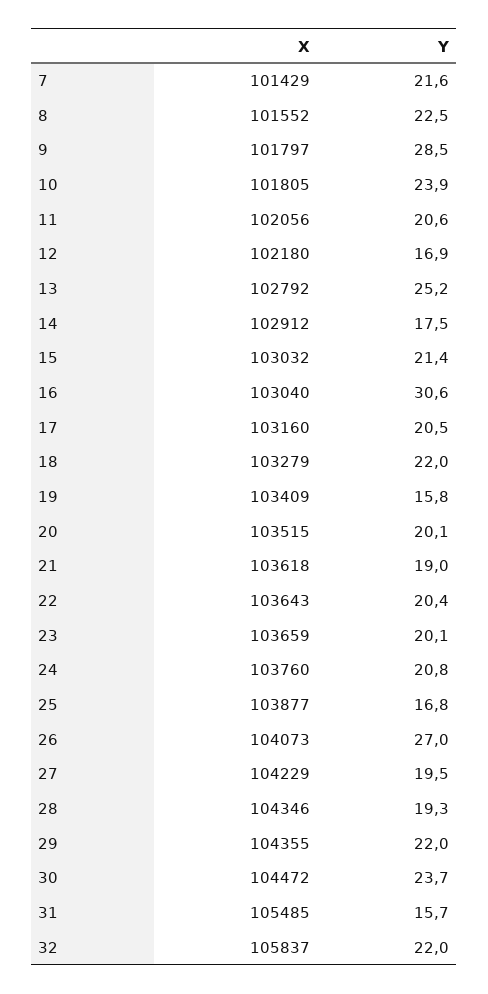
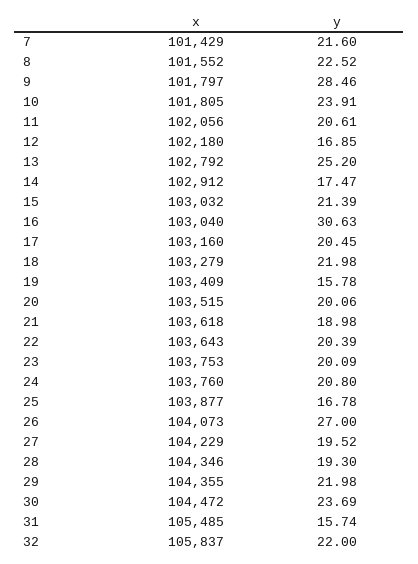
  {
    "X": {
      "7": 101429,
      "8": 101552,
      "9": 101797,
      "10": 101805,
      "11": 102056,
      "12": 102180,
      "13": 102792,
      "14": 102912,
      "15": 103032,
      "16": 103040,
      "17": 103160,
      "18": 103279,
      "19": 103409,
      "20": 103515,
      "21": 103618,
      "22": 103643,
-     "23": 103659,
+     "23": 103753,
      "24": 103760,
      "25": 103877,
      "26": 104073,
      "27": 104229,
      "28": 104346,
      "29": 104355,
      "30": 104472,
      "31": 105485,
      "32": 105837
    },
    "Y": {
      "7": 21.6,
      "8": 22.52,
      "9": 28.46,
      "10": 23.91,
      "11": 20.61,
      "12": 16.85,
      "13": 25.2,
      "14": 17.47,
      "15": 21.39,
      "16": 30.63,
      "17": 20.45,
      "18": 21.98,
      "19": 15.78,
      "20": 20.06,
      "21": 18.98,
      "22": 20.39,
      "23": 20.09,
      "24": 20.8,
      "25": 16.78,
      "26": 27,
      "27": 19.52,
      "28": 19.3,
      "29": 21.98,
      "30": 23.69,
      "31": 15.74,
      "32": 22
    }
  }

